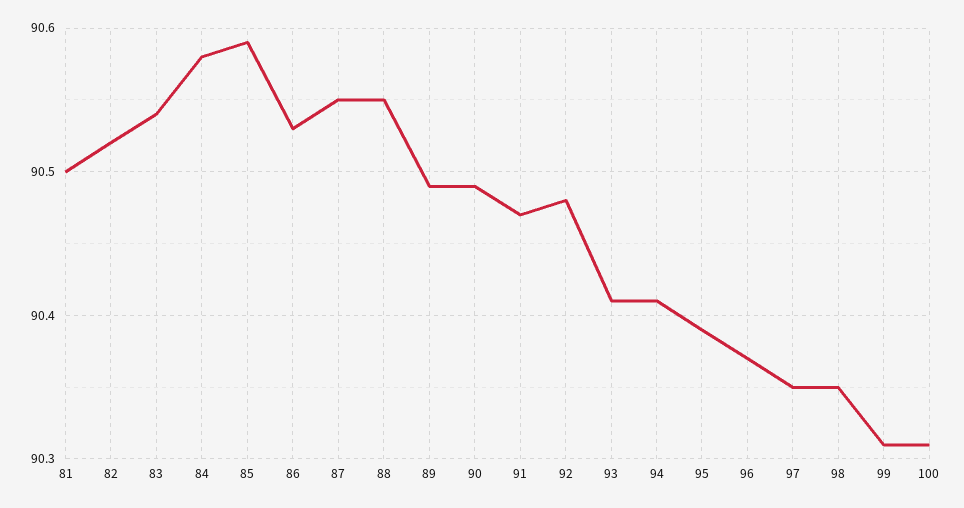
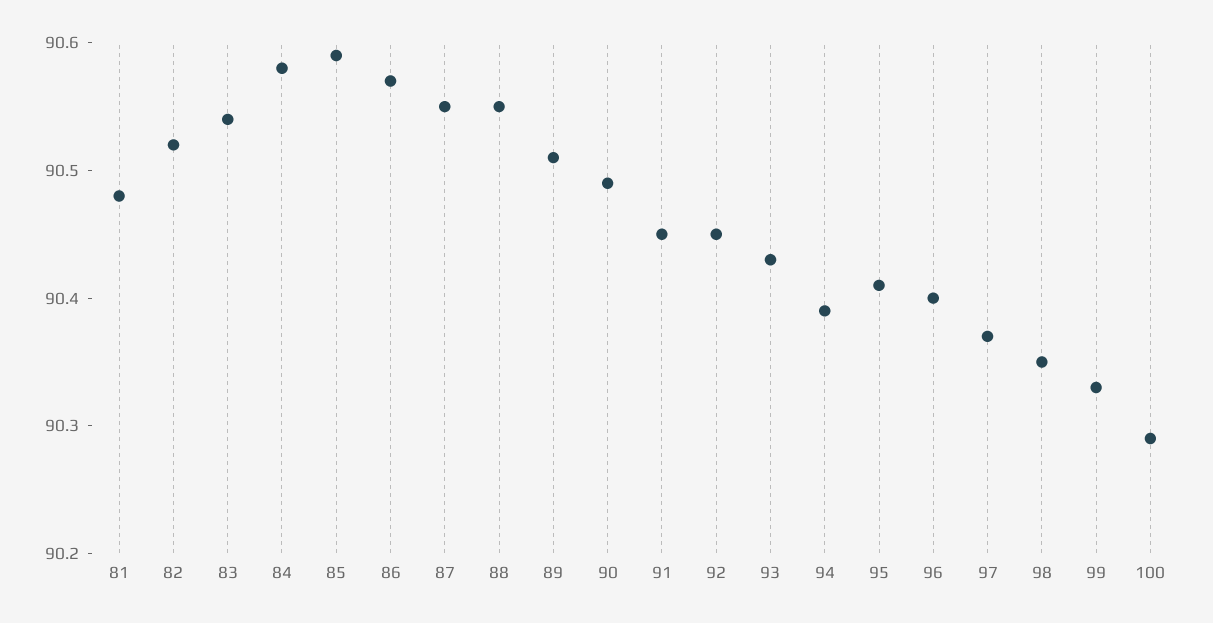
  {
-   "81": 90.5,
+   "81": 90.48,
    "82": 90.52,
    "83": 90.54,
    "84": 90.58,
    "85": 90.59,
-   "86": 90.53,
+   "86": 90.57,
    "87": 90.55,
    "88": 90.55,
-   "89": 90.49,
+   "89": 90.51,
    "90": 90.49,
-   "91": 90.47,
+   "91": 90.45,
-   "92": 90.48,
+   "92": 90.45,
-   "93": 90.41,
+   "93": 90.43,
-   "94": 90.41,
+   "94": 90.39,
-   "95": 90.39,
+   "95": 90.41,
-   "96": 90.37,
+   "96": 90.4,
-   "97": 90.35,
+   "97": 90.37,
    "98": 90.35,
-   "99": 90.31,
+   "99": 90.33,
-   "100": 90.31
+   "100": 90.29
  }

